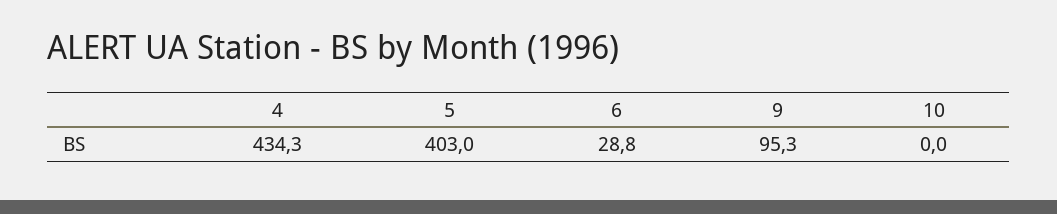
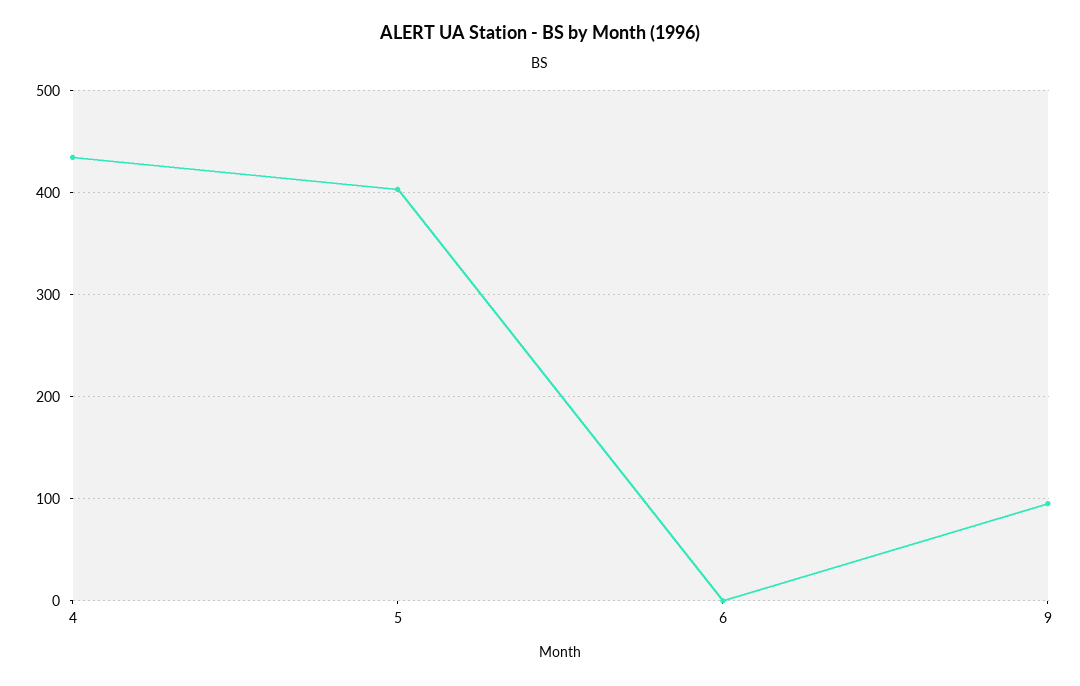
  {
    "4": 434.3,
    "5": 403,
-   "6": 28.8,
+   "6": 0,
-   "9": 95.3,
+   "9": 95.3
-   "10": 0
  }

